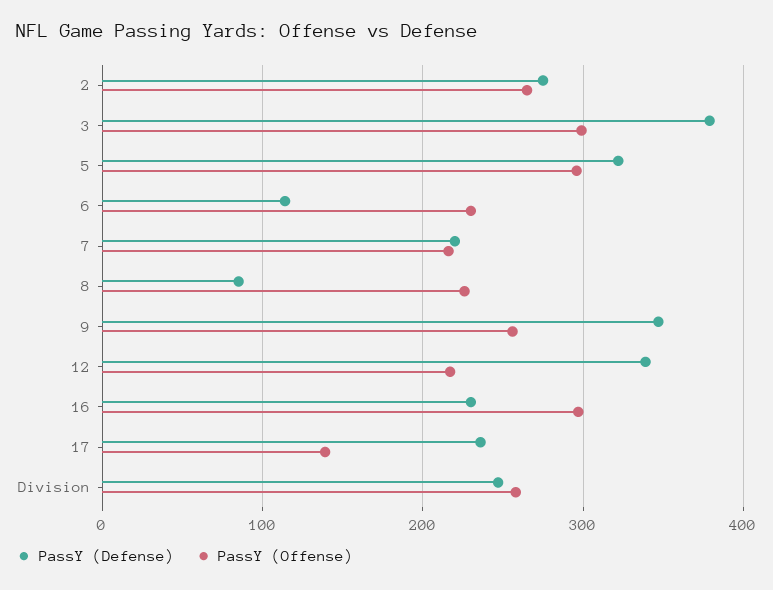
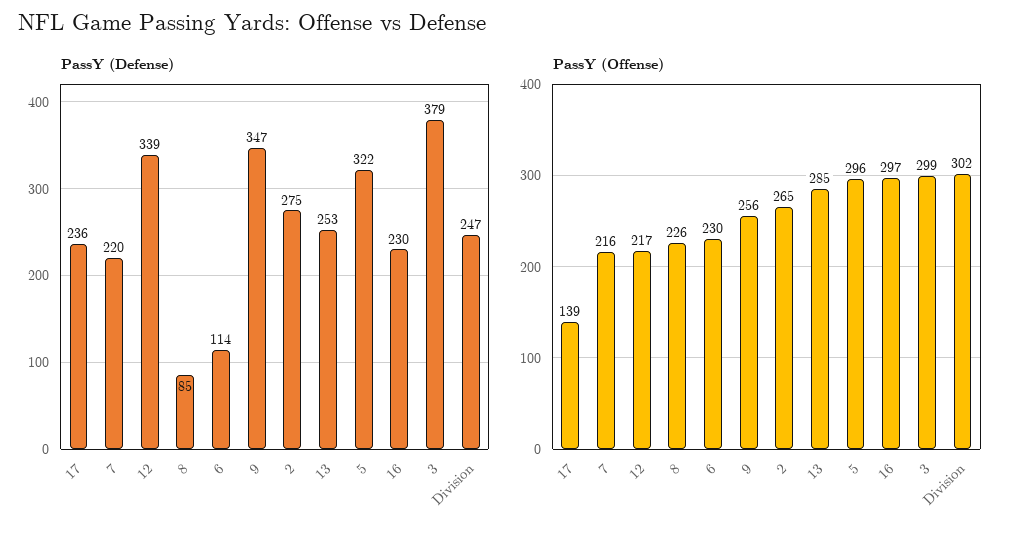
  {
    "PassY (Defense)": {
      "2": 275,
      "3": 379,
      "5": 322,
      "6": 114,
      "7": 220,
      "8": 85,
      "9": 347,
      "12": 339,
      "16": 230,
      "17": 236,
-     "Division": 247
+     "Division": 247,
+     "13": 253
    },
    "PassY (Offense)": {
      "2": 265,
      "3": 299,
      "5": 296,
      "6": 230,
      "7": 216,
      "8": 226,
      "9": 256,
      "12": 217,
      "16": 297,
      "17": 139,
-     "Division": 260
+     "Division": 302,
+     "13": 285
    }
  }

